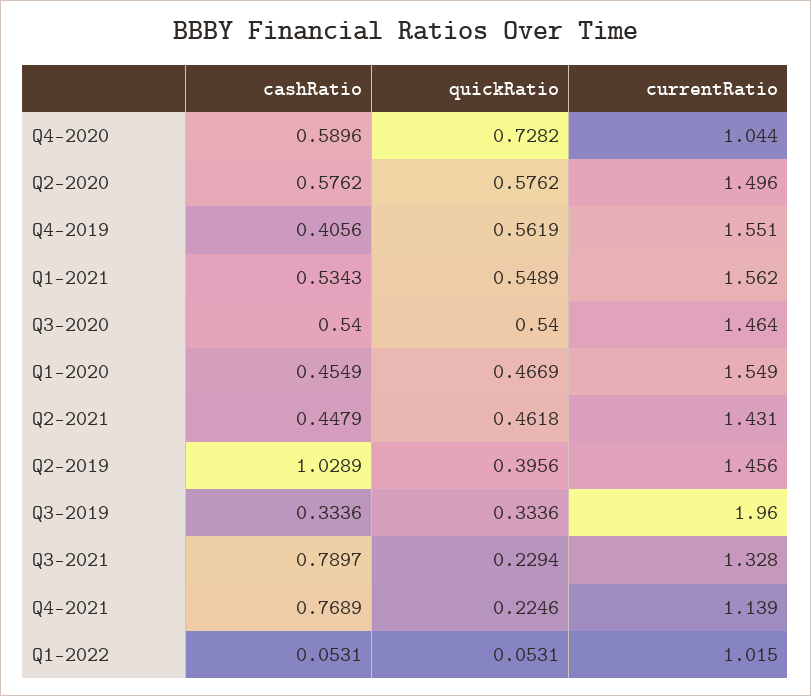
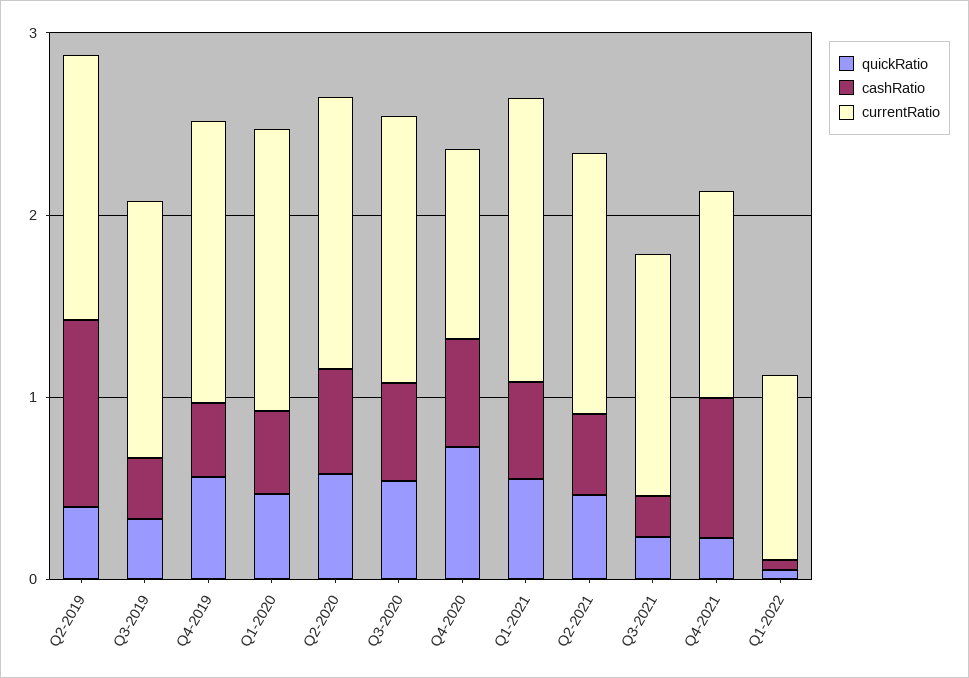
  {
    "cashRatio": {
      "Q4-2020": 0.5896,
      "Q2-2020": 0.5762,
      "Q4-2019": 0.4056,
      "Q1-2021": 0.5343,
      "Q3-2020": 0.54,
      "Q1-2020": 0.4549,
      "Q2-2021": 0.4479,
      "Q2-2019": 1.0289,
      "Q3-2019": 0.3336,
-     "Q3-2021": 0.7897,
+     "Q3-2021": 0.2,
      "Q4-2021": 0.7689,
      "Q1-2022": 0.0531
    },
    "quickRatio": {
      "Q4-2020": 0.7282,
      "Q2-2020": 0.5762,
      "Q4-2019": 0.5619,
      "Q1-2021": 0.5489,
      "Q3-2020": 0.54,
      "Q1-2020": 0.4669,
      "Q2-2021": 0.4618,
      "Q2-2019": 0.3956,
      "Q3-2019": 0.3336,
      "Q3-2021": 0.2294,
      "Q4-2021": 0.2246,
      "Q1-2022": 0.0531
    },
    "currentRatio": {
      "Q4-2020": 1.044,
      "Q2-2020": 1.496,
      "Q4-2019": 1.551,
      "Q1-2021": 1.562,
      "Q3-2020": 1.464,
      "Q1-2020": 1.549,
      "Q2-2021": 1.431,
      "Q2-2019": 1.456,
-     "Q3-2019": 1.96,
+     "Q3-2019": 1.4,
      "Q3-2021": 1.328,
      "Q4-2021": 1.139,
      "Q1-2022": 1.015
    }
  }

